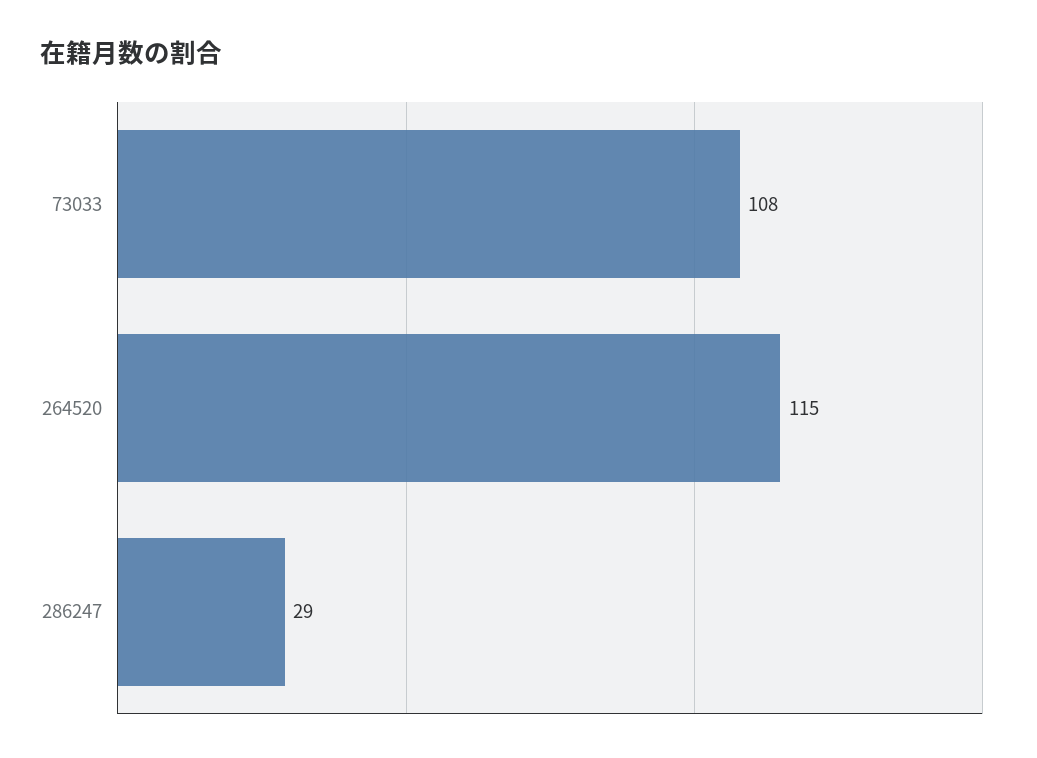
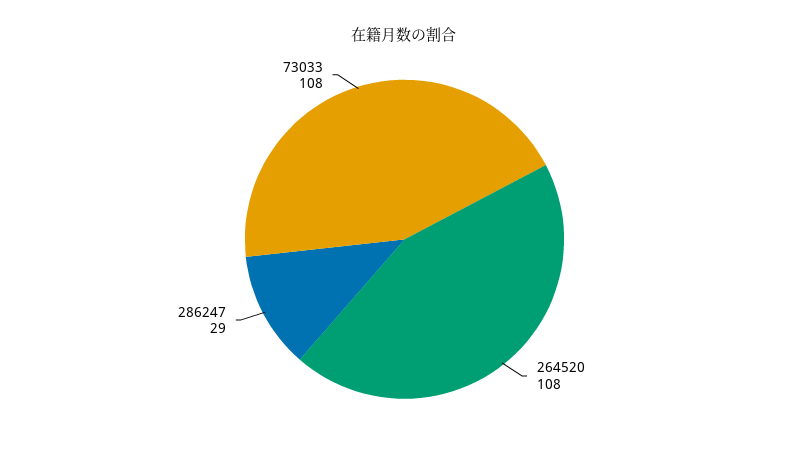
  {
    "73033": 108,
-   "264520": 115,
+   "264520": 108,
    "286247": 29
  }

